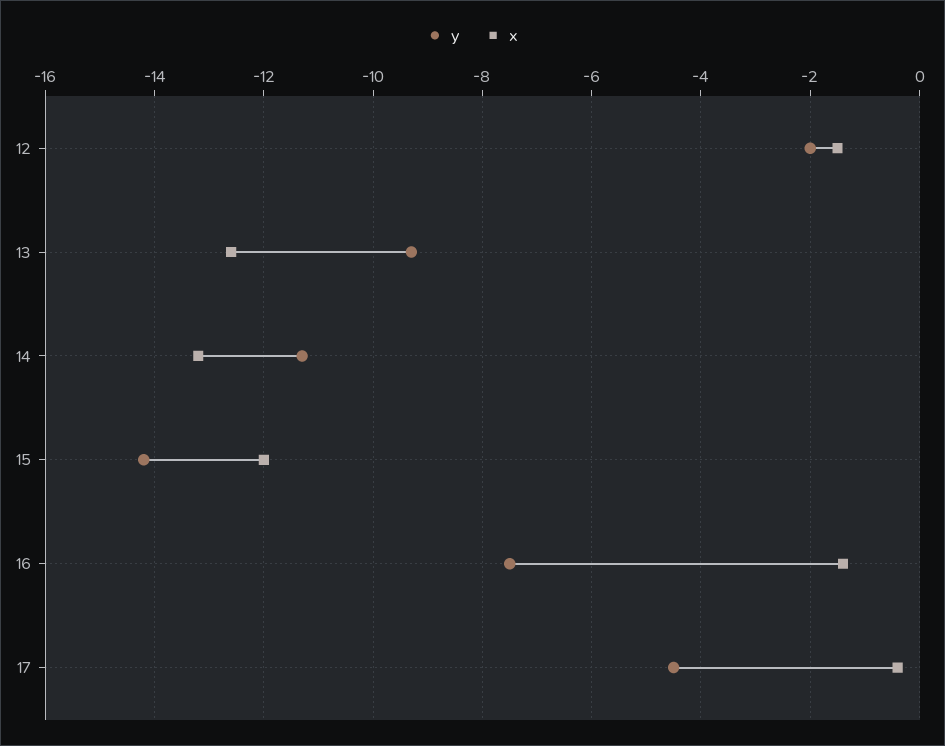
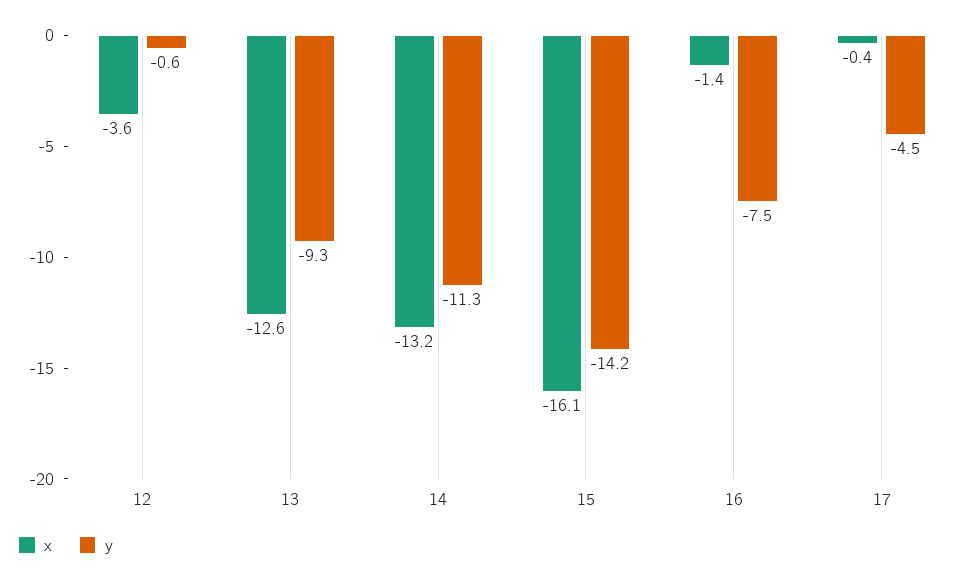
  {
    "y": {
-     "12": -2,
+     "12": -0.6,
      "13": -9.3,
      "14": -11.3,
      "15": -14.2,
      "16": -7.5,
      "17": -4.5
    },
    "x": {
-     "12": -1.5,
+     "12": -3.6,
      "13": -12.6,
      "14": -13.2,
-     "15": -12,
+     "15": -16.1,
      "16": -1.4,
      "17": -0.4
    }
  }

